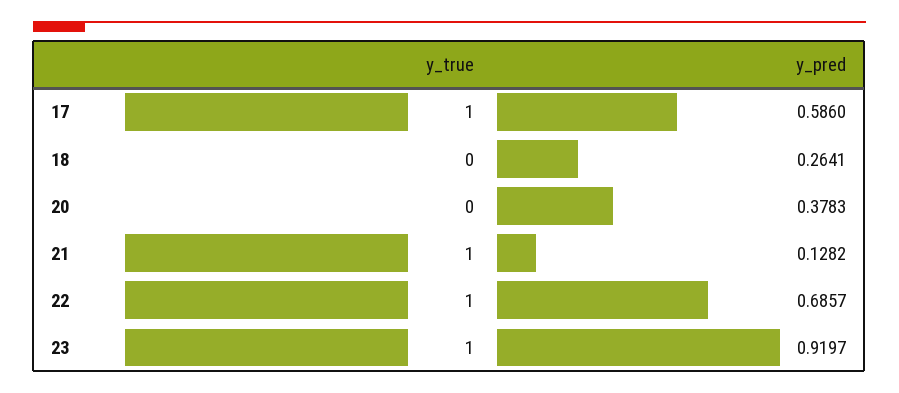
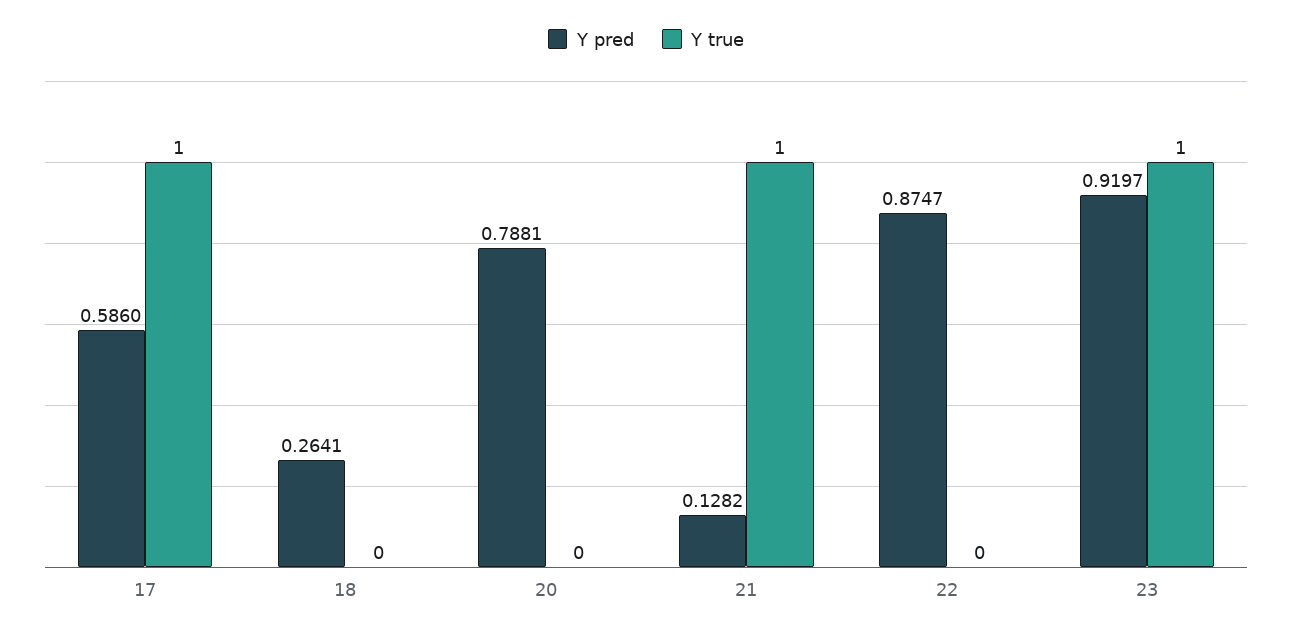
  {
    "y_true": {
      "17": 1,
      "18": 0,
      "20": 0,
      "21": 1,
-     "22": 1,
+     "22": 0,
      "23": 1
    },
    "y_pred": {
      "17": 0.586,
      "18": 0.2641,
-     "20": 0.3783,
+     "20": 0.7881,
      "21": 0.1282,
-     "22": 0.6857,
+     "22": 0.8747,
      "23": 0.9197
    }
  }

